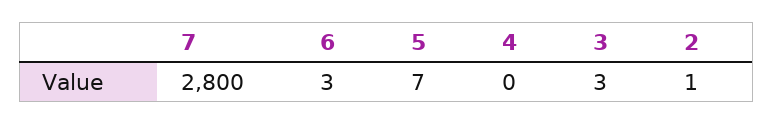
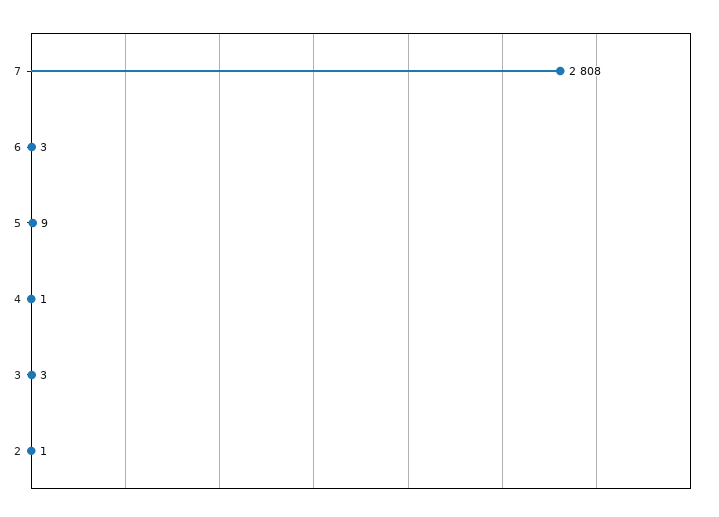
  {
-   "7": 2800,
+   "7": 2808,
    "6": 3,
-   "5": 7,
+   "5": 9,
-   "4": 0,
+   "4": 1,
    "3": 3,
    "2": 1
  }

